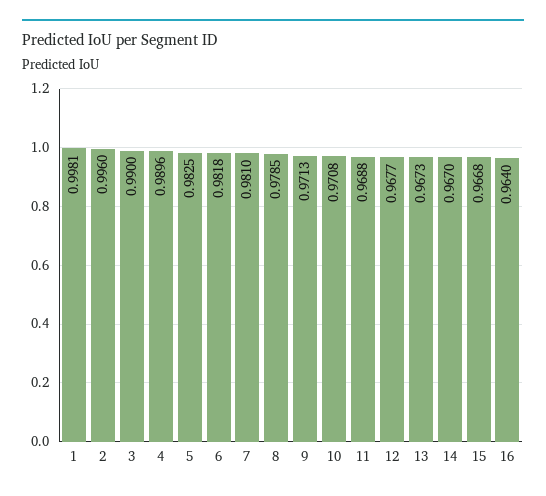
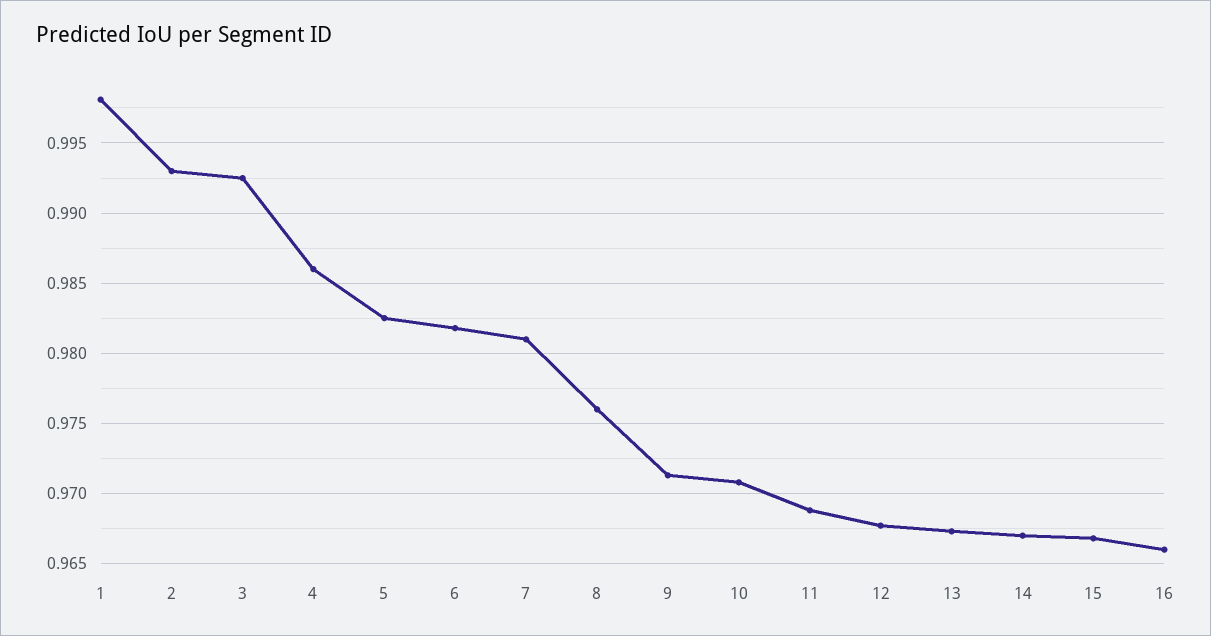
  {
    "1": 0.9981,
-   "2": 0.996,
+   "2": 0.993,
-   "3": 0.99,
+   "3": 0.9925,
-   "4": 0.9896,
+   "4": 0.986,
    "5": 0.9825,
    "6": 0.9818,
    "7": 0.981,
-   "8": 0.9785,
+   "8": 0.976,
    "9": 0.9713,
    "10": 0.9708,
    "11": 0.9688,
    "12": 0.9677,
    "13": 0.9673,
    "14": 0.967,
    "15": 0.9668,
-   "16": 0.964
+   "16": 0.966
  }

